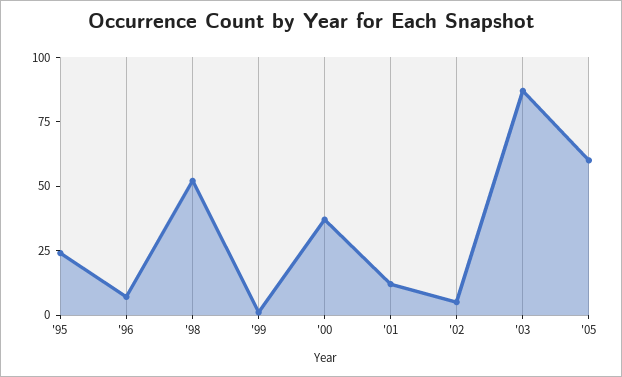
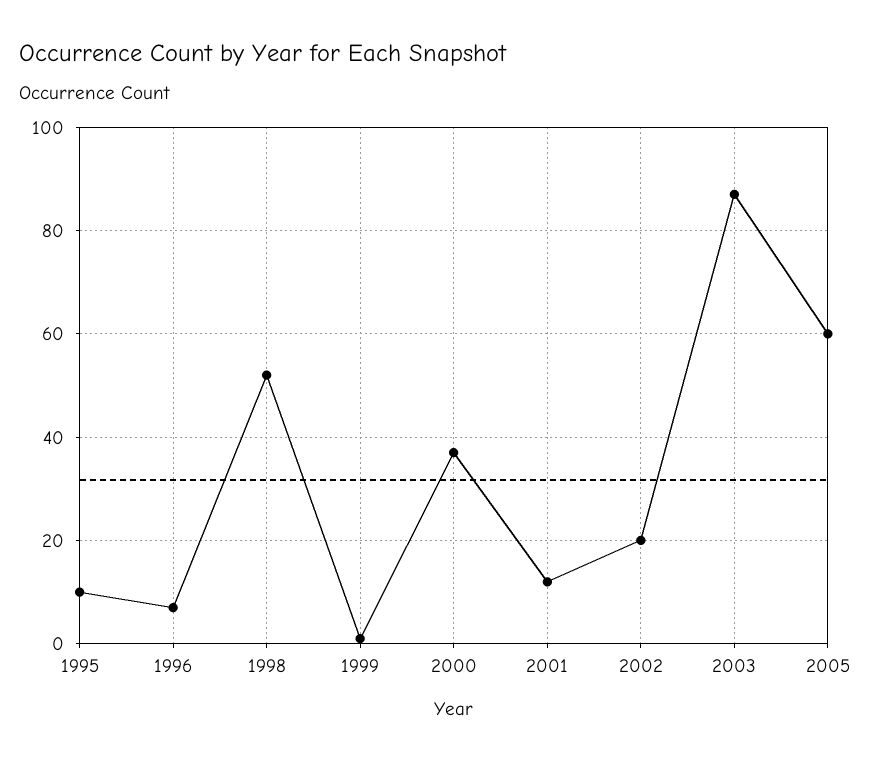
  {
-   "'95": 25,
+   "'95": 10,
    "'96": 5,
    "'98": 50,
    "'99": 0,
    "'00": 35,
    "'01": 10,
-   "'02": 5,
+   "'02": 20,
    "'03": 85,
    "'05": 60
  }

